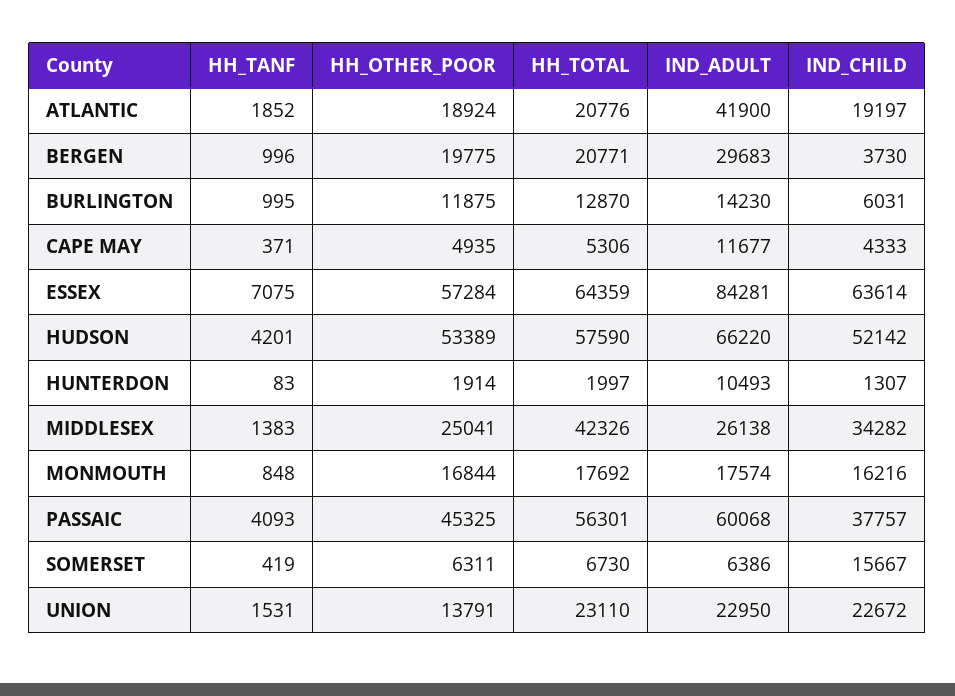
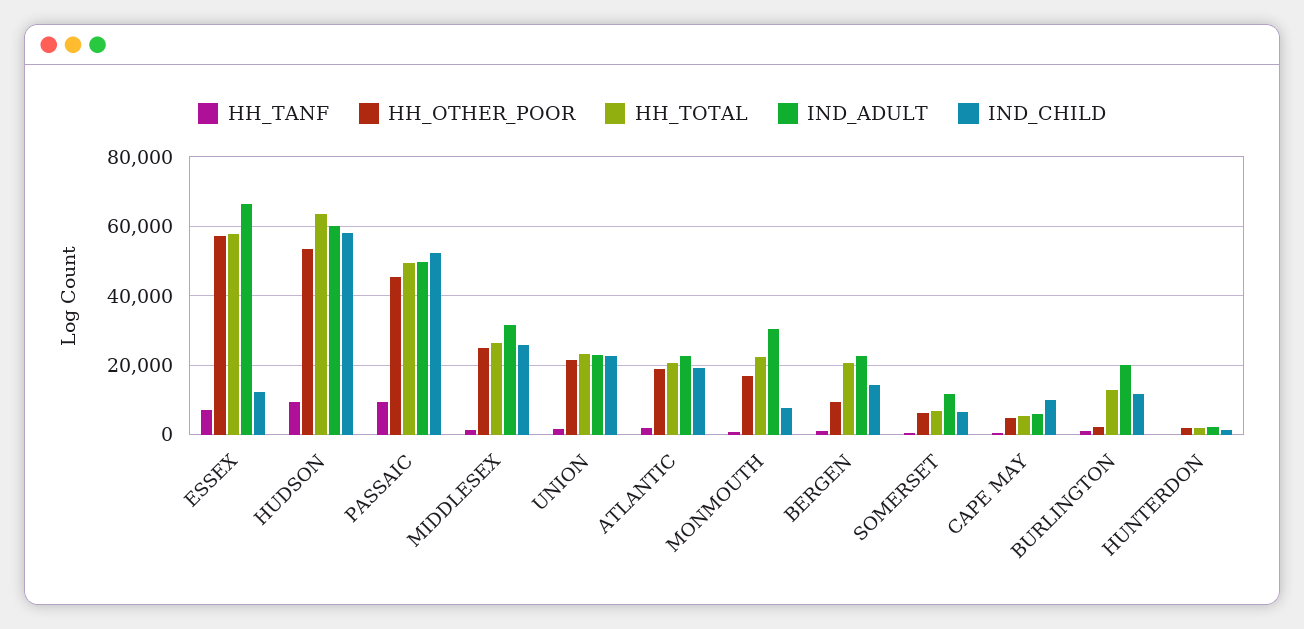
  {
    "HH_TANF": {
      "ATLANTIC": 1852,
      "BERGEN": 996,
      "BURLINGTON": 995,
      "CAPE MAY": 371,
      "ESSEX": 7075,
-     "HUDSON": 4201,
+     "HUDSON": 10000,
      "HUNTERDON": 83,
      "MIDDLESEX": 1383,
      "MONMOUTH": 848,
-     "PASSAIC": 4093,
+     "PASSAIC": 10000,
      "SOMERSET": 419,
      "UNION": 1531
    },
    "HH_OTHER_POOR": {
      "ATLANTIC": 18924,
-     "BERGEN": 19775,
+     "BERGEN": 10000,
-     "BURLINGTON": 11875,
+     "BURLINGTON": 2000,
      "CAPE MAY": 4935,
      "ESSEX": 57284,
      "HUDSON": 53389,
      "HUNTERDON": 1914,
      "MIDDLESEX": 25041,
      "MONMOUTH": 16844,
      "PASSAIC": 45325,
      "SOMERSET": 6311,
-     "UNION": 13791
+     "UNION": 22000
    },
    "HH_TOTAL": {
      "ATLANTIC": 20776,
      "BERGEN": 20771,
      "BURLINGTON": 12870,
      "CAPE MAY": 5306,
-     "ESSEX": 64359,
+     "ESSEX": 58000,
-     "HUDSON": 57590,
+     "HUDSON": 64000,
      "HUNTERDON": 1997,
-     "MIDDLESEX": 42326,
+     "MIDDLESEX": 26000,
-     "MONMOUTH": 17692,
+     "MONMOUTH": 22000,
-     "PASSAIC": 56301,
+     "PASSAIC": 50000,
      "SOMERSET": 6730,
      "UNION": 23110
    },
    "IND_ADULT": {
-     "ATLANTIC": 41900,
+     "ATLANTIC": 22000,
-     "BERGEN": 29683,
+     "BERGEN": 22000,
-     "BURLINGTON": 14230,
+     "BURLINGTON": 20000,
-     "CAPE MAY": 11677,
+     "CAPE MAY": 6000,
-     "ESSEX": 84281,
+     "ESSEX": 66000,
-     "HUDSON": 66220,
+     "HUDSON": 60000,
-     "HUNTERDON": 10493,
+     "HUNTERDON": 2000,
-     "MIDDLESEX": 26138,
+     "MIDDLESEX": 32000,
-     "MONMOUTH": 17574,
+     "MONMOUTH": 30000,
-     "PASSAIC": 60068,
+     "PASSAIC": 50000,
-     "SOMERSET": 6386,
+     "SOMERSET": 12000,
      "UNION": 22950
    },
    "IND_CHILD": {
      "ATLANTIC": 19197,
-     "BERGEN": 3730,
+     "BERGEN": 14000,
-     "BURLINGTON": 6031,
+     "BURLINGTON": 12000,
-     "CAPE MAY": 4333,
+     "CAPE MAY": 10000,
-     "ESSEX": 63614,
+     "ESSEX": 12000,
-     "HUDSON": 52142,
+     "HUDSON": 58000,
      "HUNTERDON": 1307,
-     "MIDDLESEX": 34282,
+     "MIDDLESEX": 26000,
-     "MONMOUTH": 16216,
+     "MONMOUTH": 8000,
-     "PASSAIC": 37757,
+     "PASSAIC": 52000,
-     "SOMERSET": 15667,
+     "SOMERSET": 6000,
      "UNION": 22672
    }
  }

